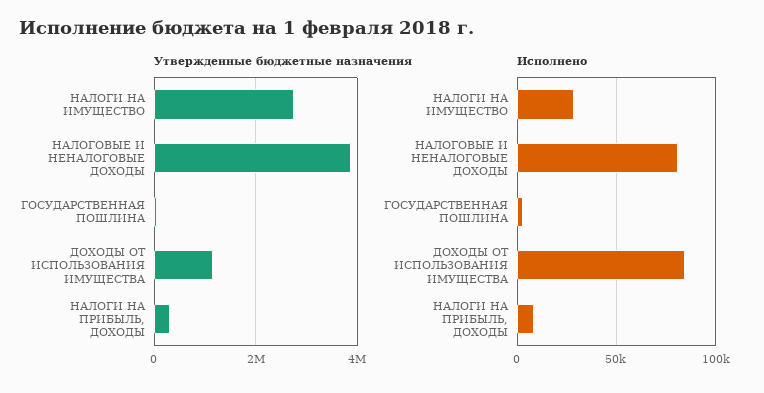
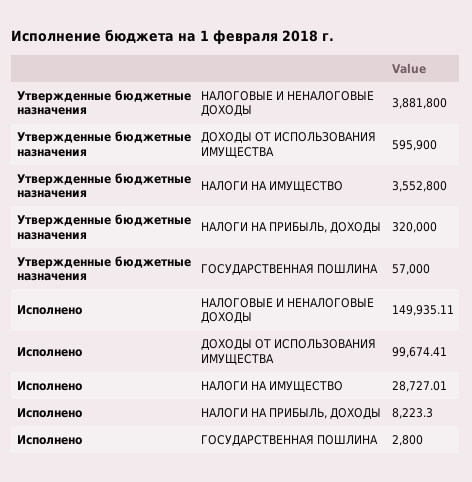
  {
    "Утвержденные бюджетные назначения": {
-     "НАЛОГИ НА ИМУЩЕСТВО": 2800000,
+     "НАЛОГИ НА ИМУЩЕСТВО": 3552800,
      "НАЛОГОВЫЕ И НЕНАЛОГОВЫЕ ДОХОДЫ": 3881800,
      "ГОСУДАРСТВЕННАЯ ПОШЛИНА": 57000,
-     "ДОХОДЫ ОТ ИСПОЛЬЗОВАНИЯ ИМУЩЕСТВА": 1200000,
+     "ДОХОДЫ ОТ ИСПОЛЬЗОВАНИЯ ИМУЩЕСТВА": 595900,
      "НАЛОГИ НА ПРИБЫЛЬ, ДОХОДЫ": 320000
    },
    "Исполнено": {
      "НАЛОГИ НА ИМУЩЕСТВО": 28727.01,
-     "НАЛОГОВЫЕ И НЕНАЛОГОВЫЕ ДОХОДЫ": 80000,
+     "НАЛОГОВЫЕ И НЕНАЛОГОВЫЕ ДОХОДЫ": 149935.11,
      "ГОСУДАРСТВЕННАЯ ПОШЛИНА": 2800,
-     "ДОХОДЫ ОТ ИСПОЛЬЗОВАНИЯ ИМУЩЕСТВА": 85000,
+     "ДОХОДЫ ОТ ИСПОЛЬЗОВАНИЯ ИМУЩЕСТВА": 99674.41,
      "НАЛОГИ НА ПРИБЫЛЬ, ДОХОДЫ": 8223.3
    }
  }

